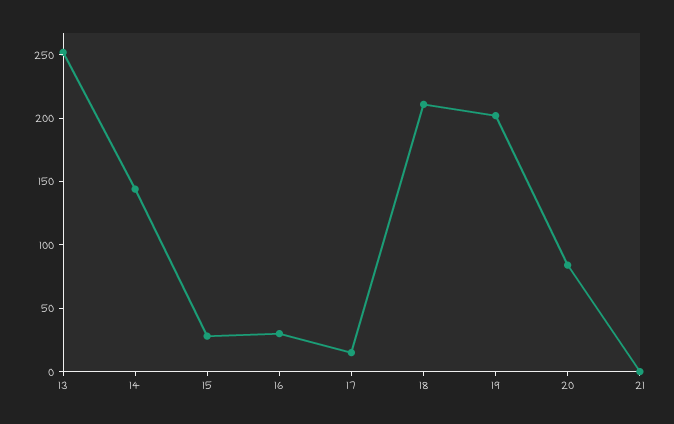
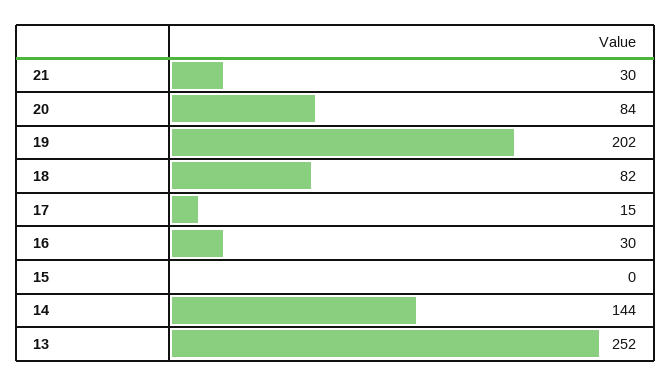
  {
    "13": 252,
    "14": 144,
-   "15": 30,
+   "15": 0,
    "16": 30,
    "17": 15,
-   "18": 210,
+   "18": 82,
    "19": 202,
    "20": 84,
-   "21": 0
+   "21": 30
  }

